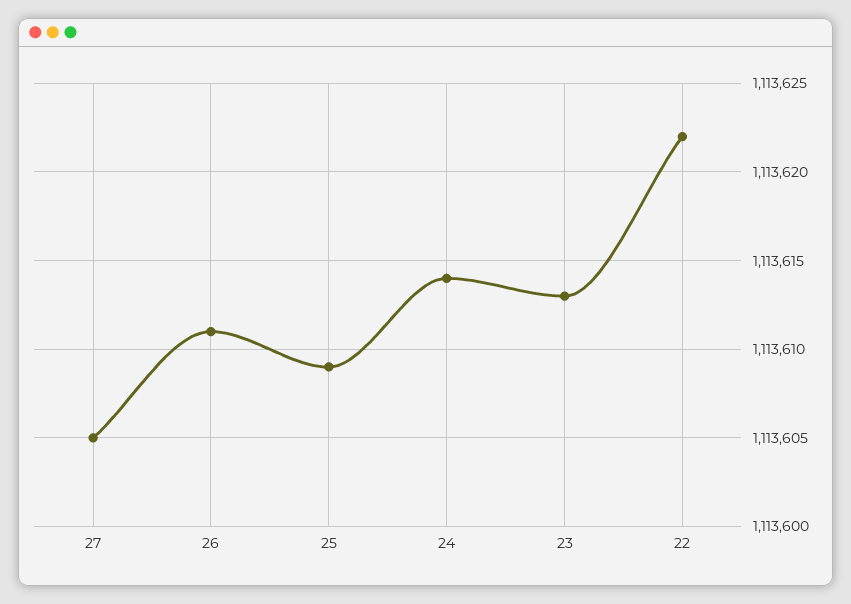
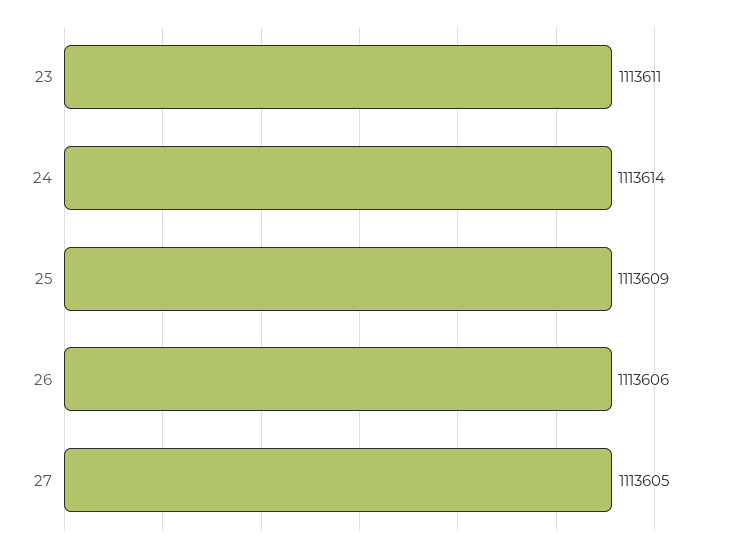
  {
    "27": 1113605,
-   "26": 1113611,
+   "26": 1113606,
    "25": 1113609,
    "24": 1113614,
-   "23": 1113613,
+   "23": 1113611
-   "22": 1113622
  }

